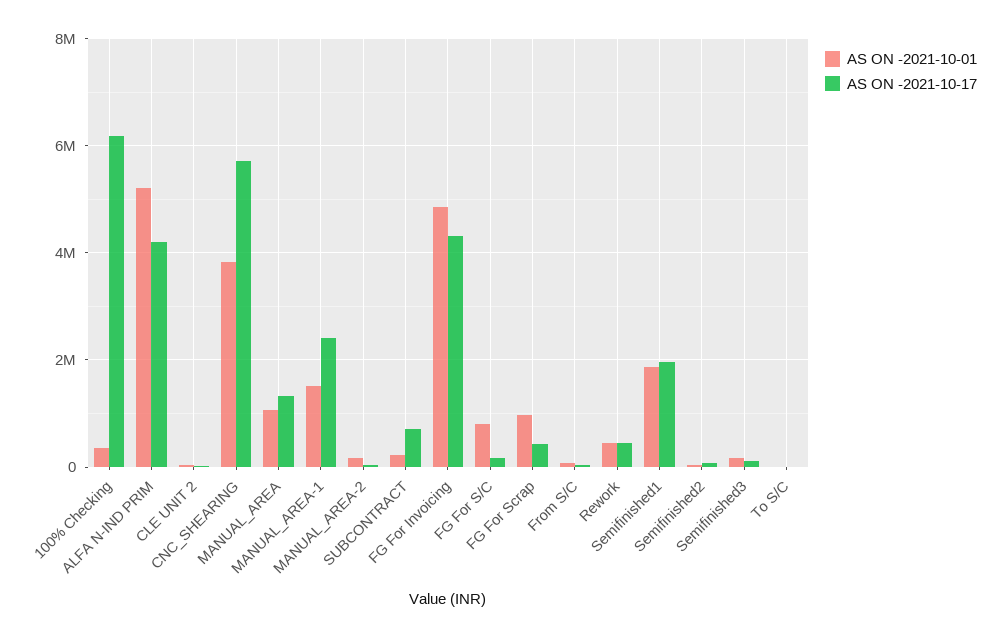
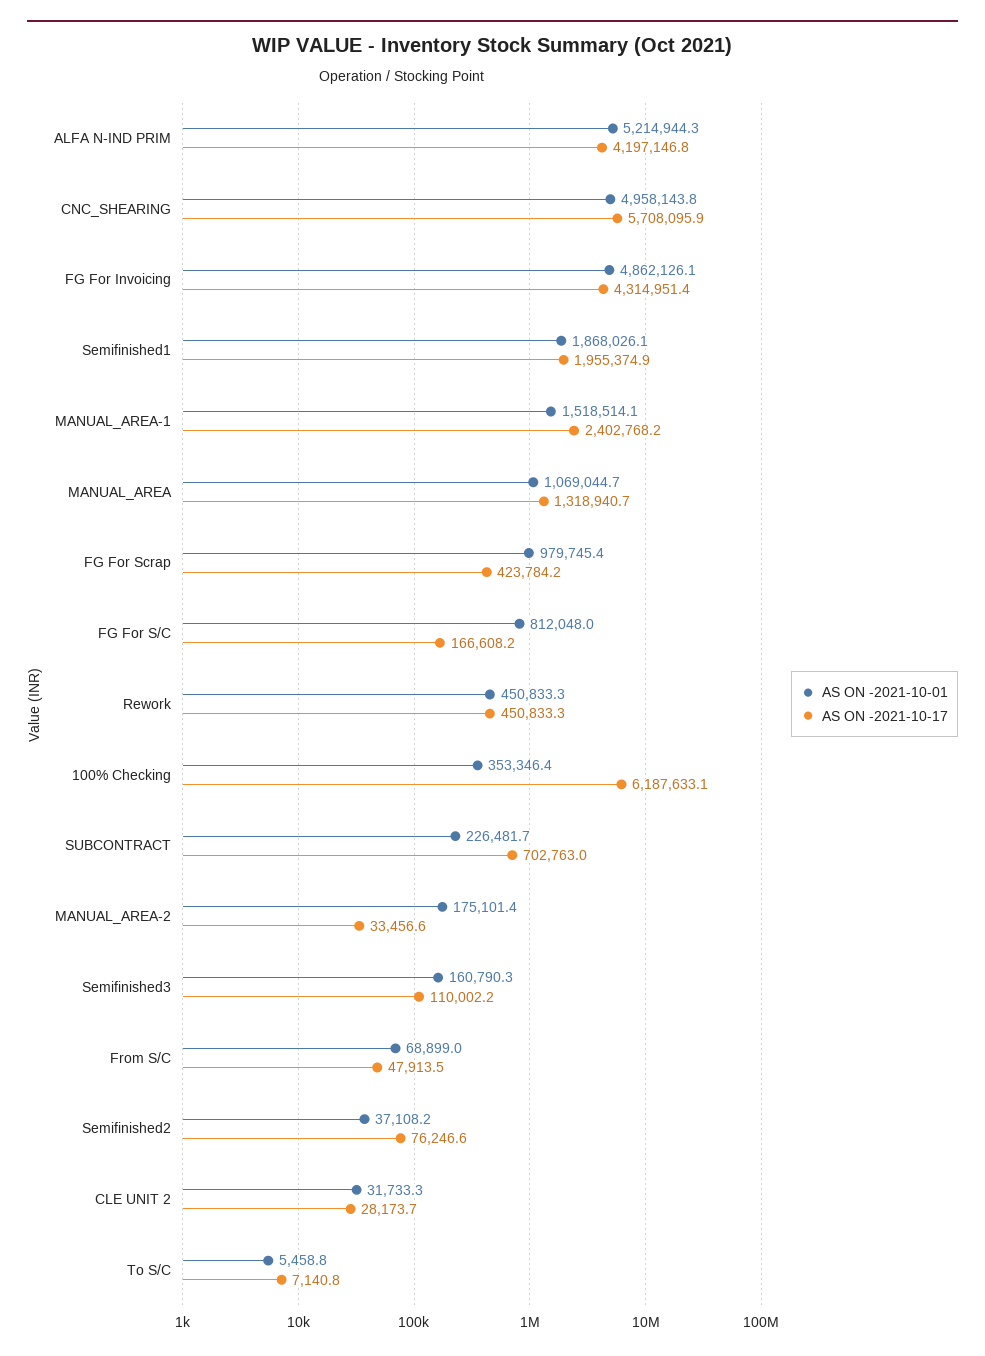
  {
    "AS ON -2021-10-01": {
      "100% Checking": 353346.4,
      "ALFA N-IND PRIM": 5214944.3,
      "CLE UNIT 2": 31733.3,
-     "CNC_SHEARING": 3800000,
+     "CNC_SHEARING": 4958143.8,
      "MANUAL_AREA": 1069044.7,
      "MANUAL_AREA-1": 1518514.1,
      "MANUAL_AREA-2": 175101.4,
      "SUBCONTRACT": 226481.7,
      "FG For Invoicing": 4862126.1,
      "FG For S/C": 812048,
      "FG For Scrap": 979745.4,
      "From S/C": 68899,
      "Rework": 450833.3,
      "Semifinished1": 1868026.1,
      "Semifinished2": 37108.2,
      "Semifinished3": 160790.3,
      "To S/C": 5458.8
    },
    "AS ON -2021-10-17": {
      "100% Checking": 6187633.1,
      "ALFA N-IND PRIM": 4197146.8,
      "CLE UNIT 2": 28173.7,
      "CNC_SHEARING": 5708095.9,
      "MANUAL_AREA": 1318940.7,
      "MANUAL_AREA-1": 2402768.2,
      "MANUAL_AREA-2": 33456.6,
      "SUBCONTRACT": 702763,
      "FG For Invoicing": 4314951.4,
      "FG For S/C": 166608.2,
      "FG For Scrap": 423784.2,
      "From S/C": 47913.5,
      "Rework": 450833.3,
      "Semifinished1": 1955374.9,
      "Semifinished2": 76246.6,
      "Semifinished3": 110002.2,
      "To S/C": 7140.8
    }
  }

